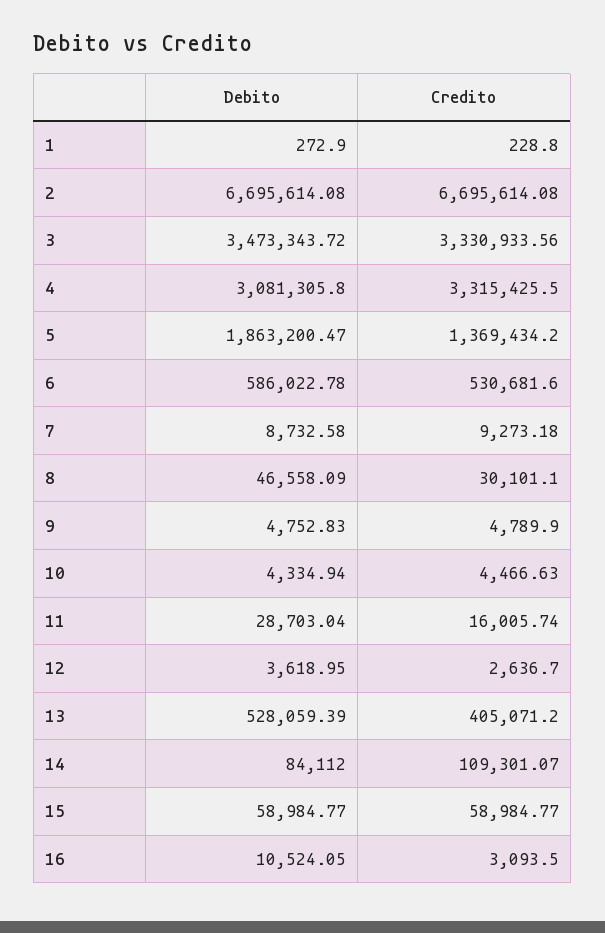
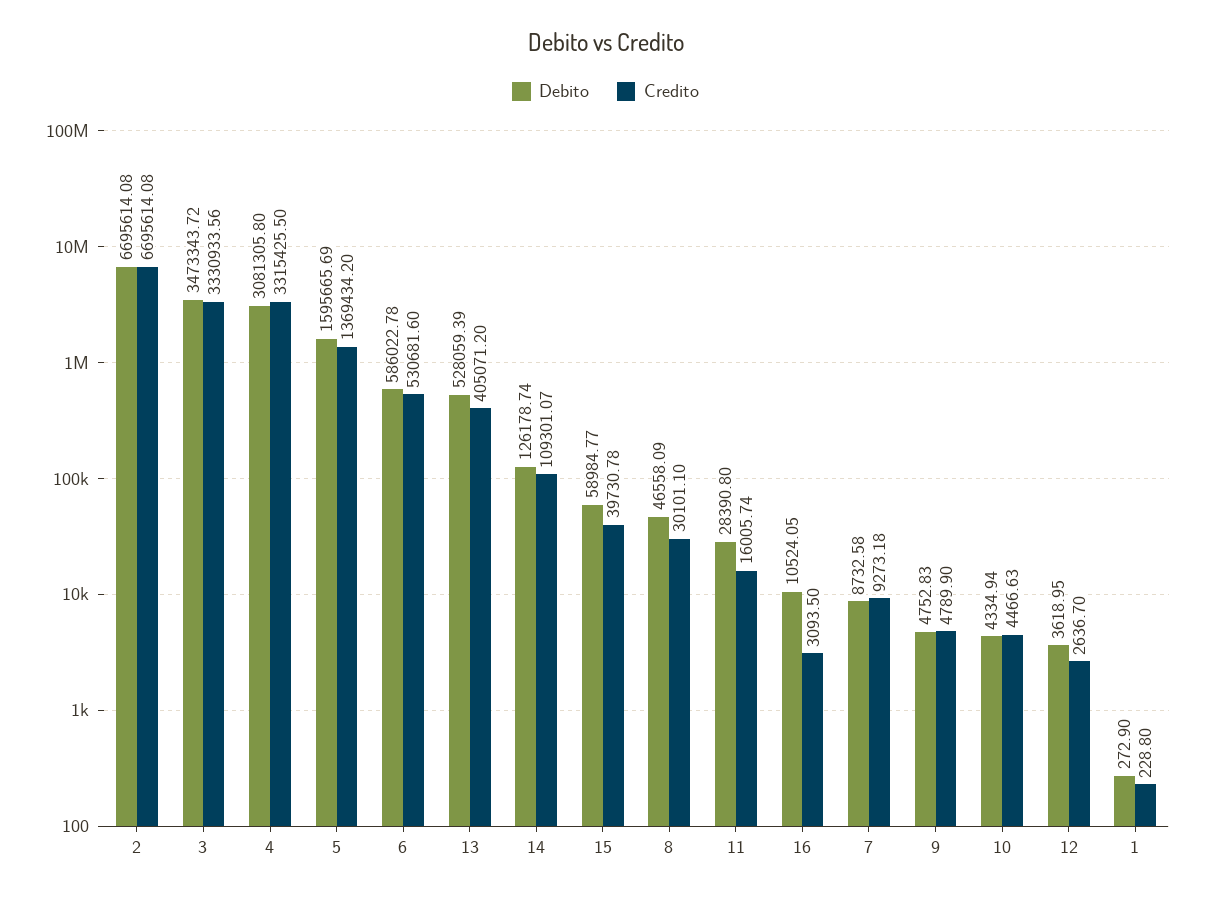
  {
    "Debito": {
      "1": 272.9,
      "2": 6695614.08,
      "3": 3473343.72,
      "4": 3081305.8,
-     "5": 1863200.47,
+     "5": 1595665.69,
      "6": 586022.78,
      "7": 8732.58,
      "8": 46558.09,
      "9": 4752.83,
      "10": 4334.94,
-     "11": 28703.04,
+     "11": 28390.8,
      "12": 3618.95,
      "13": 528059.39,
-     "14": 84112,
+     "14": 126178.74,
      "15": 58984.77,
      "16": 10524.05
    },
    "Credito": {
      "1": 228.8,
      "2": 6695614.08,
      "3": 3330933.56,
      "4": 3315425.5,
      "5": 1369434.2,
      "6": 530681.6,
      "7": 9273.18,
      "8": 30101.1,
      "9": 4789.9,
      "10": 4466.63,
      "11": 16005.74,
      "12": 2636.7,
      "13": 405071.2,
      "14": 109301.07,
-     "15": 58984.77,
+     "15": 39730.78,
      "16": 3093.5
    }
  }

